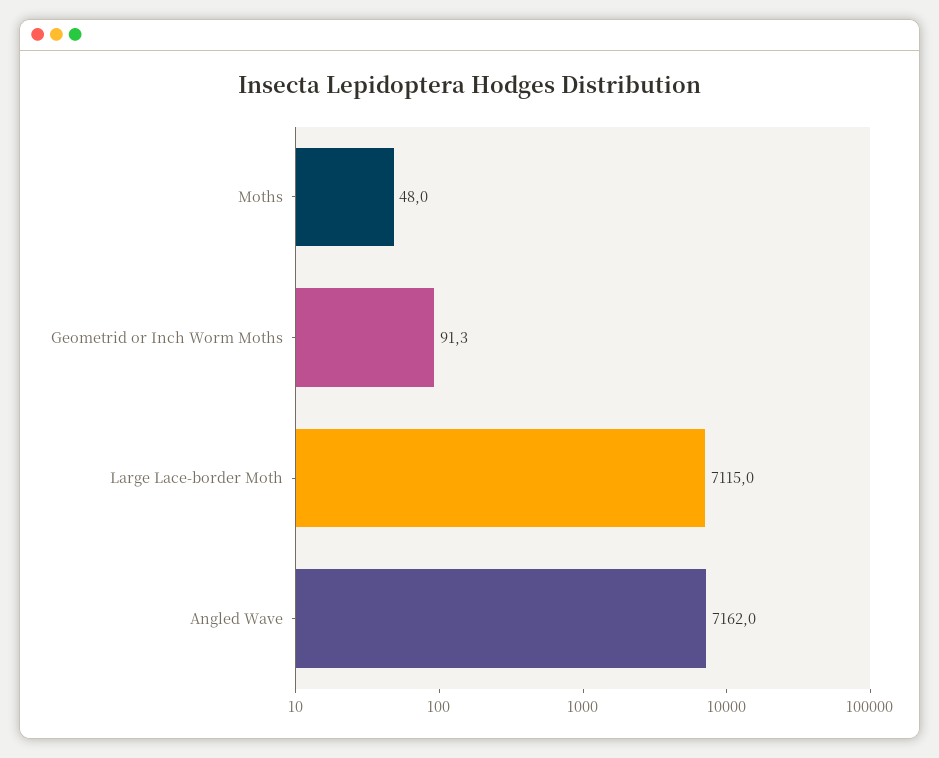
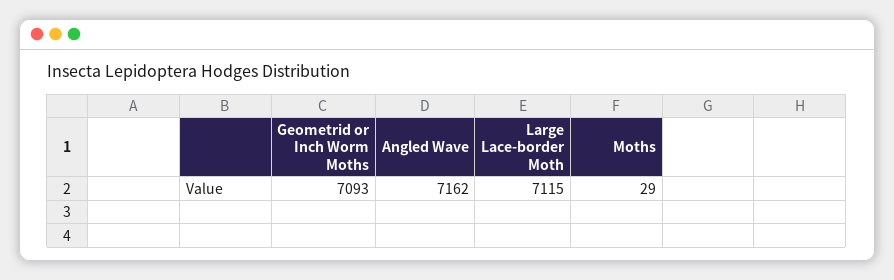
  {
-   "Moths": 48,
+   "Moths": 29,
-   "Geometrid or Inch Worm Moths": 91.3,
+   "Geometrid or Inch Worm Moths": 7093,
    "Large Lace-border Moth": 7115,
    "Angled Wave": 7162
  }

